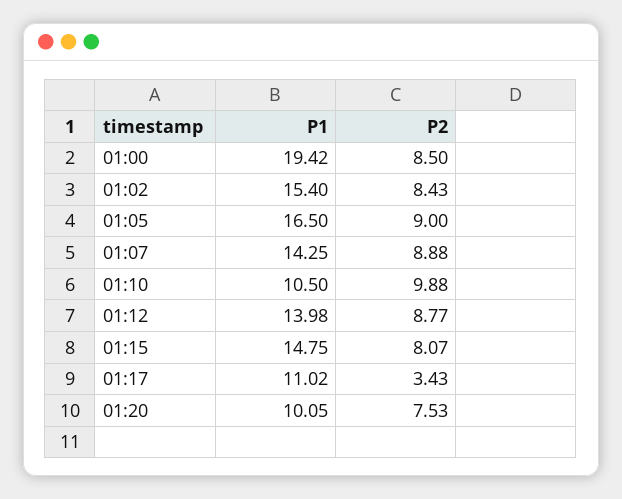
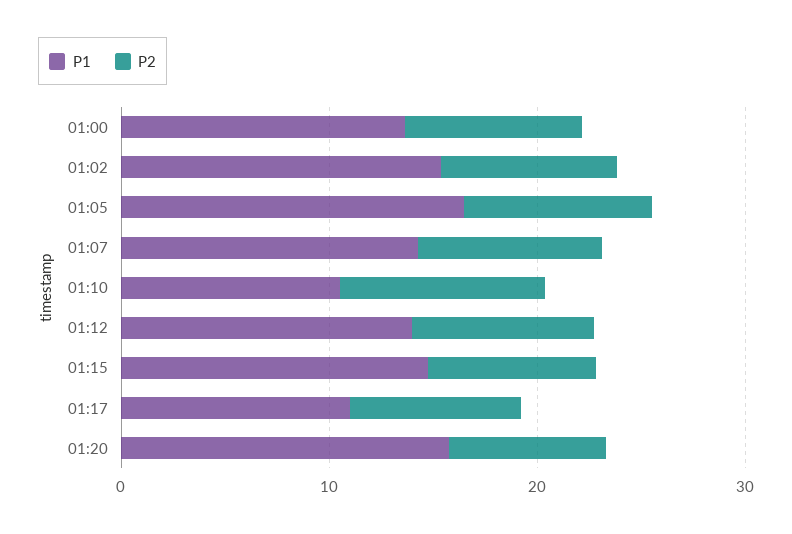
  {
    "P1": {
-     "01:00": 19.42,
+     "01:00": 14,
      "01:02": 15.4,
      "01:05": 16.5,
      "01:07": 14.25,
      "01:10": 10.5,
      "01:12": 13.98,
      "01:15": 14.75,
      "01:17": 11.02,
-     "01:20": 10.05
+     "01:20": 16
    },
    "P2": {
      "01:00": 8.5,
      "01:02": 8.43,
      "01:05": 9,
      "01:07": 8.88,
      "01:10": 9.88,
      "01:12": 8.77,
      "01:15": 8.07,
-     "01:17": 3.43,
+     "01:17": 8,
      "01:20": 7.53
    }
  }

